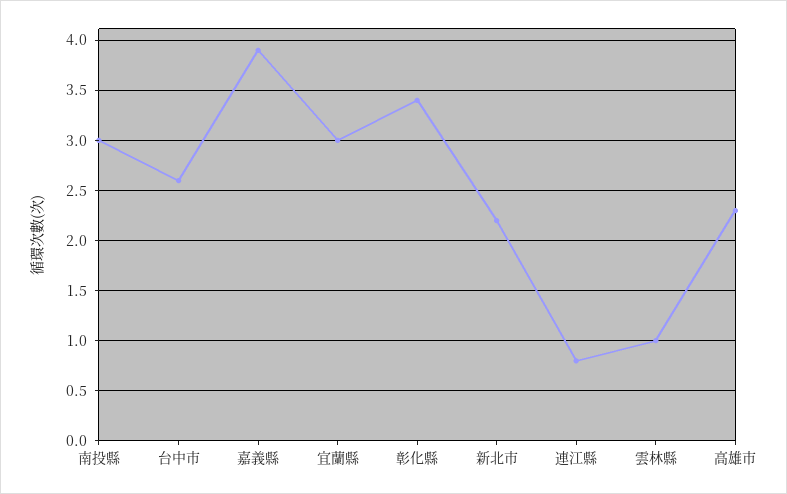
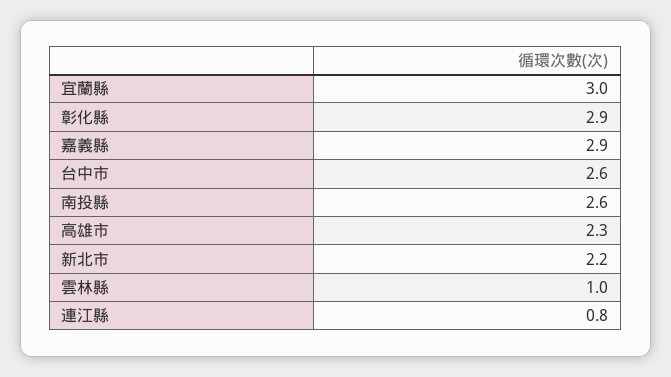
  {
-   "南投縣": 3,
+   "南投縣": 2.6,
    "台中市": 2.6,
-   "嘉義縣": 3.9,
+   "嘉義縣": 2.9,
    "宜蘭縣": 3,
-   "彰化縣": 3.4,
+   "彰化縣": 2.9,
    "新北市": 2.2,
    "連江縣": 0.8,
    "雲林縣": 1,
    "高雄市": 2.3
  }

